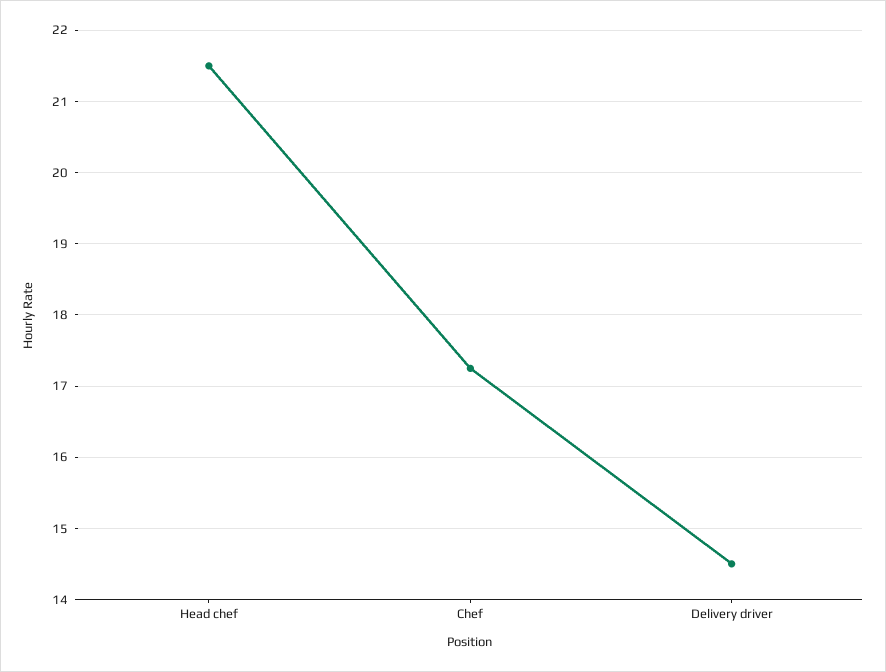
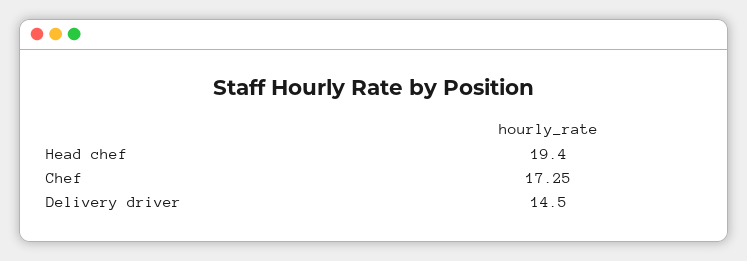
  {
-   "Head chef": 21.5,
+   "Head chef": 19.4,
    "Chef": 17.25,
    "Delivery driver": 14.5
  }

